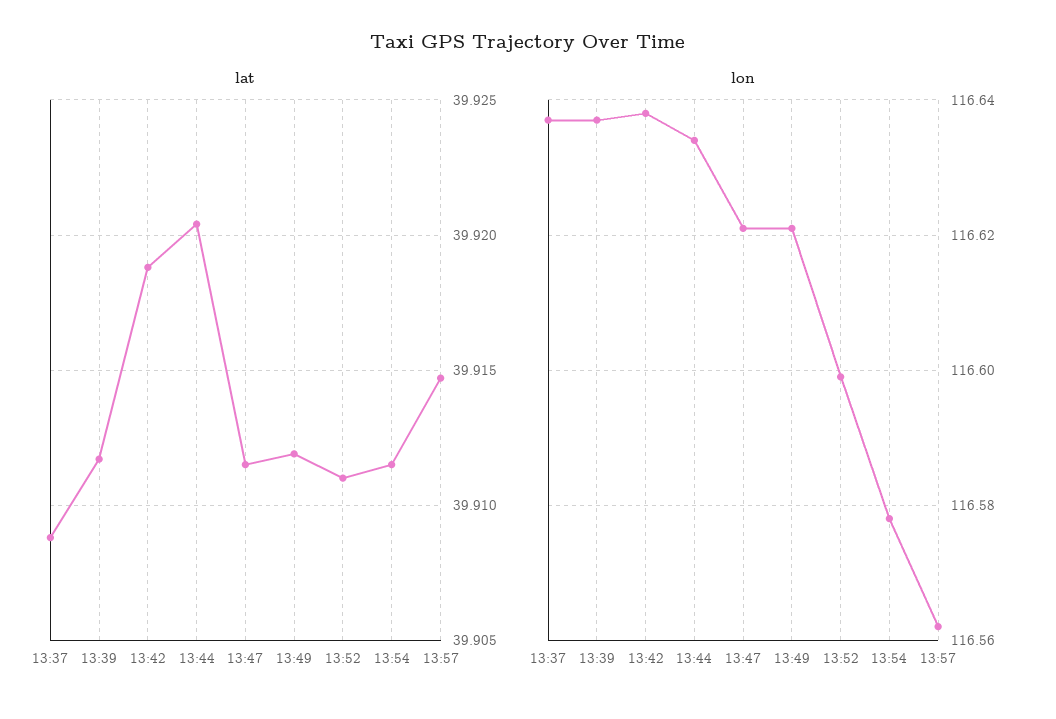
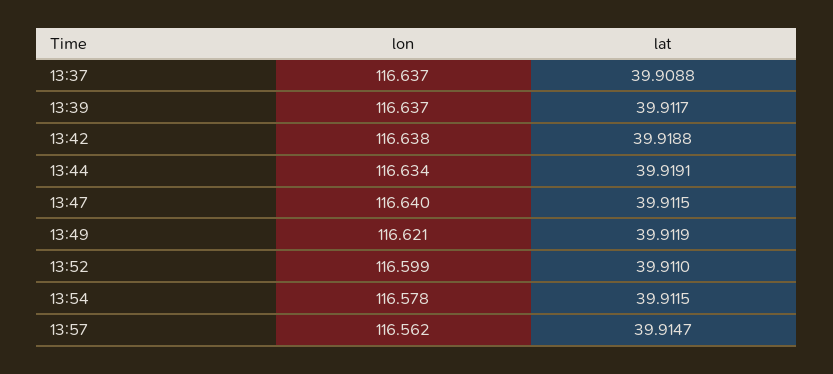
  {
    "lat": {
      "13:37": 39.9088,
      "13:39": 39.9117,
      "13:42": 39.9188,
-     "13:44": 39.9205,
+     "13:44": 39.9191,
      "13:47": 39.9115,
      "13:49": 39.9119,
      "13:52": 39.911,
      "13:54": 39.9115,
      "13:57": 39.9147
    },
    "lon": {
      "13:37": 116.637,
      "13:39": 116.637,
      "13:42": 116.638,
      "13:44": 116.634,
-     "13:47": 116.62,
+     "13:47": 116.64,
      "13:49": 116.621,
      "13:52": 116.599,
      "13:54": 116.578,
      "13:57": 116.562
    }
  }

